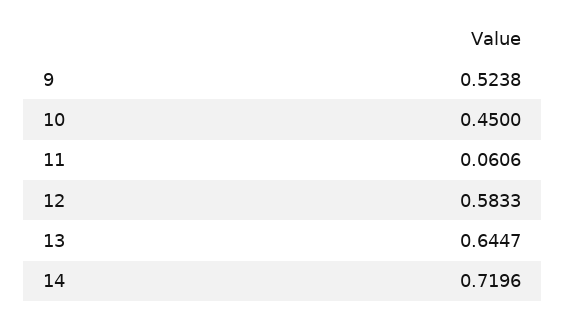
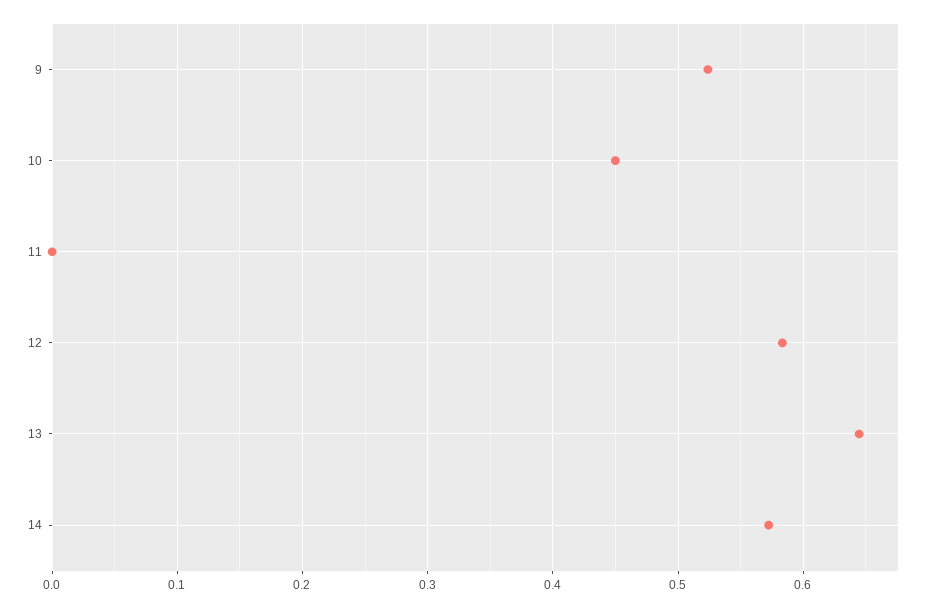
  {
    "9": 0.5238,
    "10": 0.45,
-   "11": 0.0606,
+   "11": 0,
    "12": 0.5833,
    "13": 0.6447,
-   "14": 0.7196
+   "14": 0.57
  }

